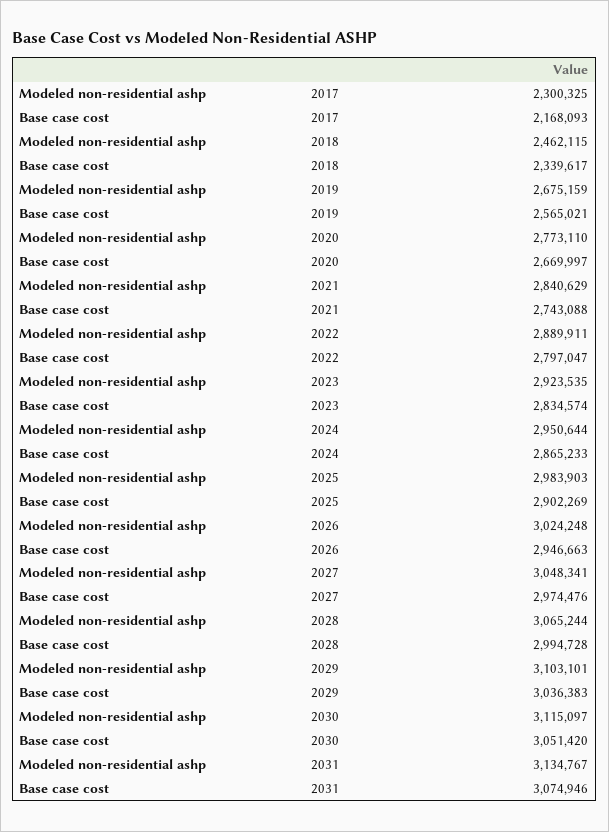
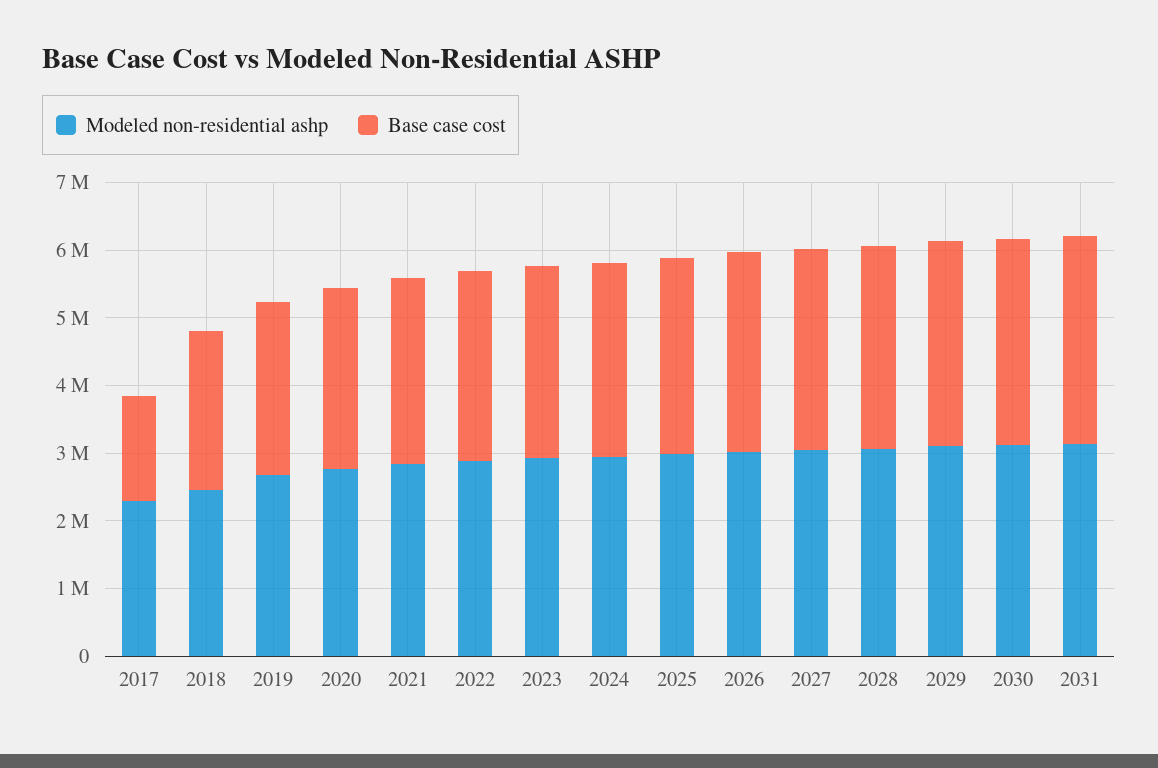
  {
    "Modeled non-residential ashp": {
      "2017": 2300325,
      "2018": 2462115,
      "2019": 2675159,
      "2020": 2773110,
      "2021": 2840629,
      "2022": 2889911,
      "2023": 2923535,
      "2024": 2950644,
      "2025": 2983903,
      "2026": 3024248,
      "2027": 3048341,
      "2028": 3065244,
      "2029": 3103101,
      "2030": 3115097,
      "2031": 3134767
    },
    "Base case cost": {
-     "2017": 2168093,
+     "2017": 1600000,
      "2018": 2339617,
      "2019": 2565021,
      "2020": 2669997,
      "2021": 2743088,
      "2022": 2797047,
      "2023": 2834574,
      "2024": 2865233,
      "2025": 2902269,
      "2026": 2946663,
      "2027": 2974476,
      "2028": 2994728,
      "2029": 3036383,
      "2030": 3051420,
      "2031": 3074946
    }
  }

